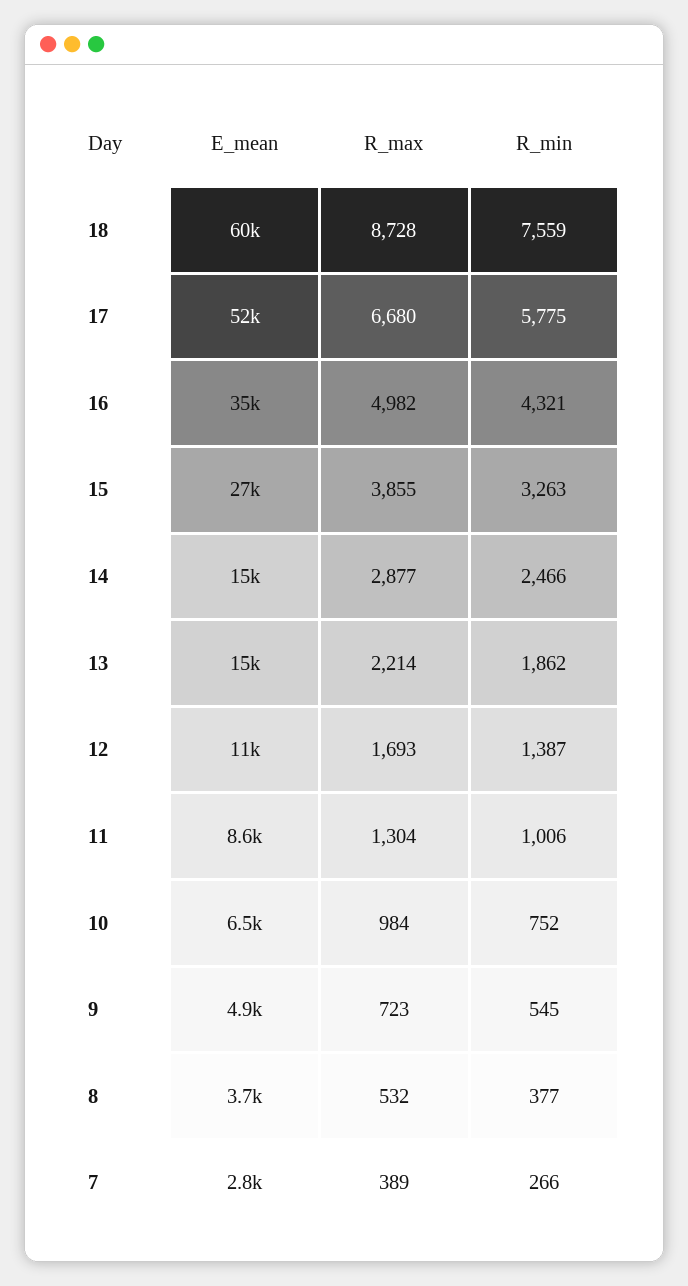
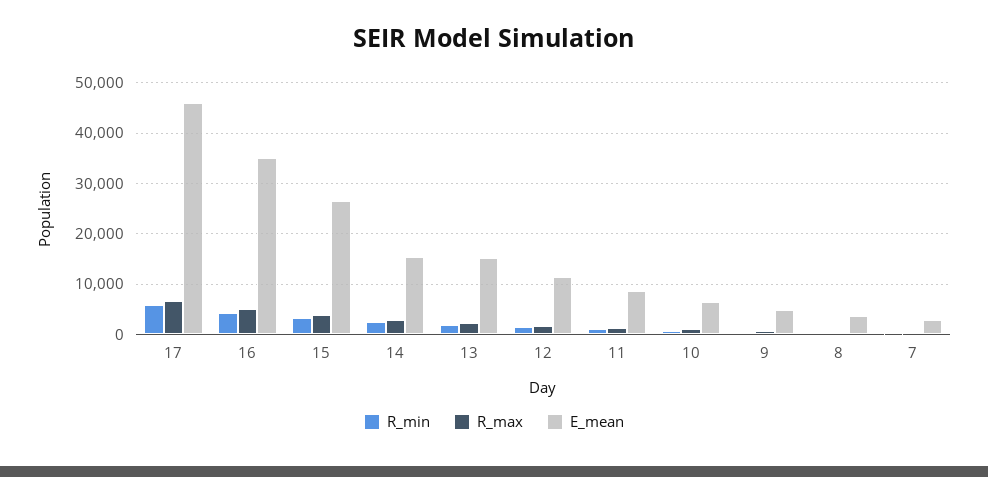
  {
    "E_mean": {
-     "18": 60000,
-     "17": 52000,
+     "17": 46000,
      "16": 35000,
      "15": 27000,
      "14": 15000,
      "13": 15000,
      "12": 11000,
      "11": 8600,
      "10": 6500,
      "9": 4900,
      "8": 3700,
      "7": 2800
    },
    "R_max": {
-     "18": 8728,
      "17": 6680,
      "16": 4982,
      "15": 3855,
      "14": 2877,
      "13": 2214,
      "12": 1693,
      "11": 1304,
      "10": 984,
      "9": 723,
      "8": 532,
      "7": 389
    },
    "R_min": {
-     "18": 7559,
      "17": 5775,
      "16": 4321,
      "15": 3263,
      "14": 2466,
      "13": 1862,
      "12": 1387,
      "11": 1006,
      "10": 752,
      "9": 545,
      "8": 377,
      "7": 266
    }
  }

